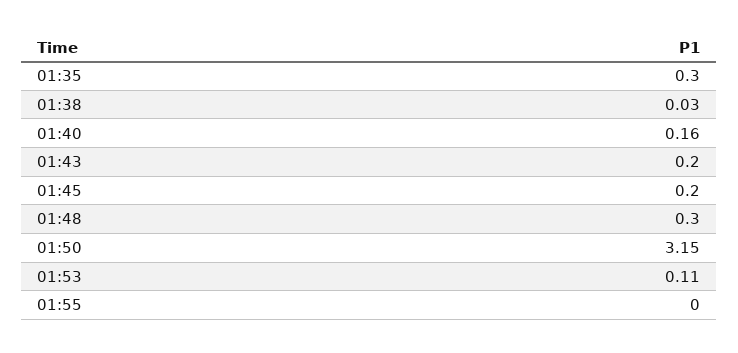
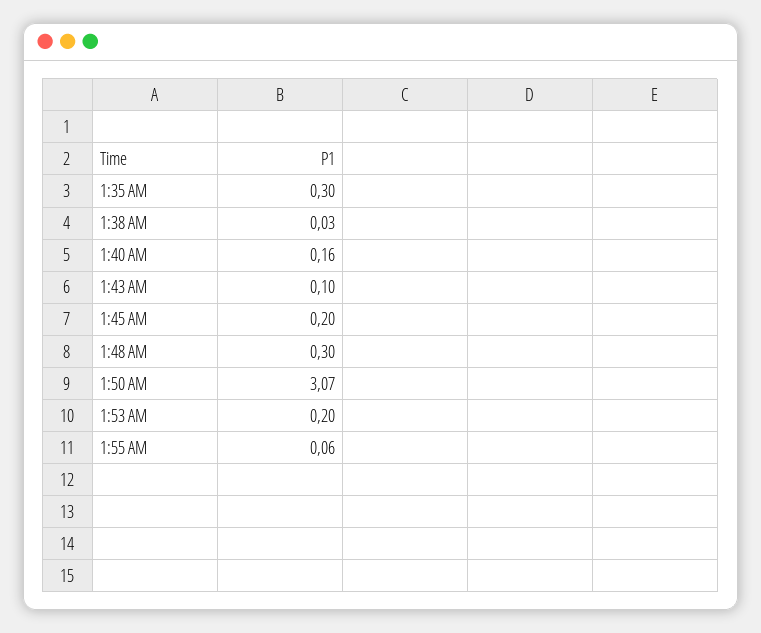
  {
    "01:35": 0.3,
    "01:38": 0.03,
    "01:40": 0.16,
-   "01:43": 0.2,
+   "01:43": 0.1,
    "01:45": 0.2,
    "01:48": 0.3,
-   "01:50": 3.15,
+   "01:50": 3.07,
-   "01:53": 0.11,
+   "01:53": 0.2,
-   "01:55": 0
+   "01:55": 0.06
  }

